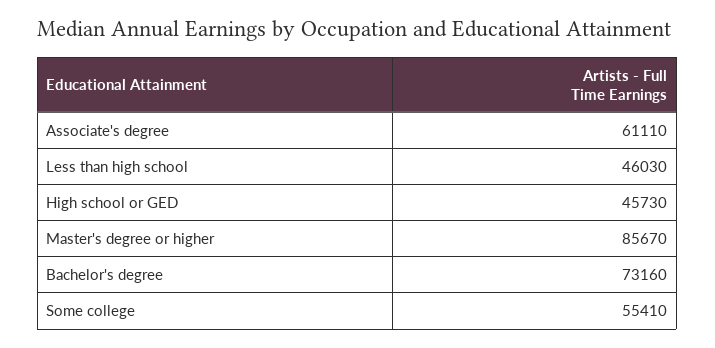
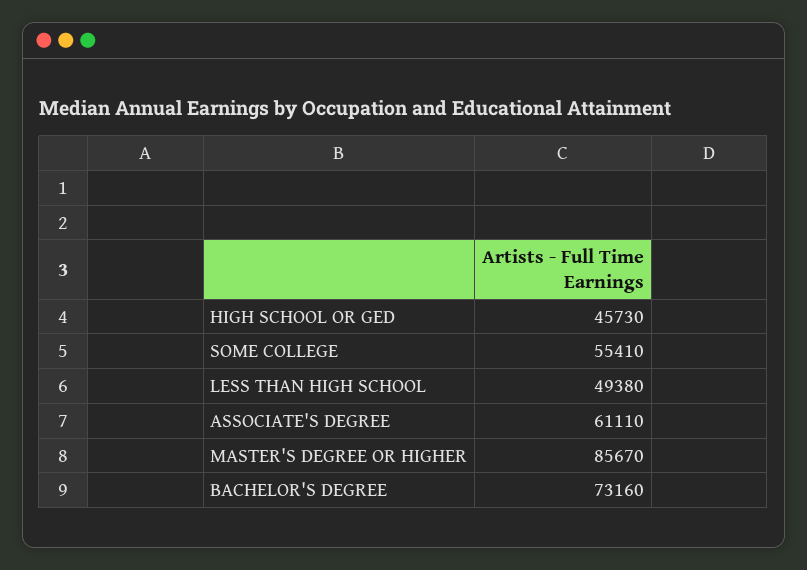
  {
    "Associate's degree": 61110,
-   "Less than high school": 46030,
+   "Less than high school": 49380,
    "High school or GED": 45730,
    "Master's degree or higher": 85670,
    "Bachelor's degree": 73160,
    "Some college": 55410
  }

